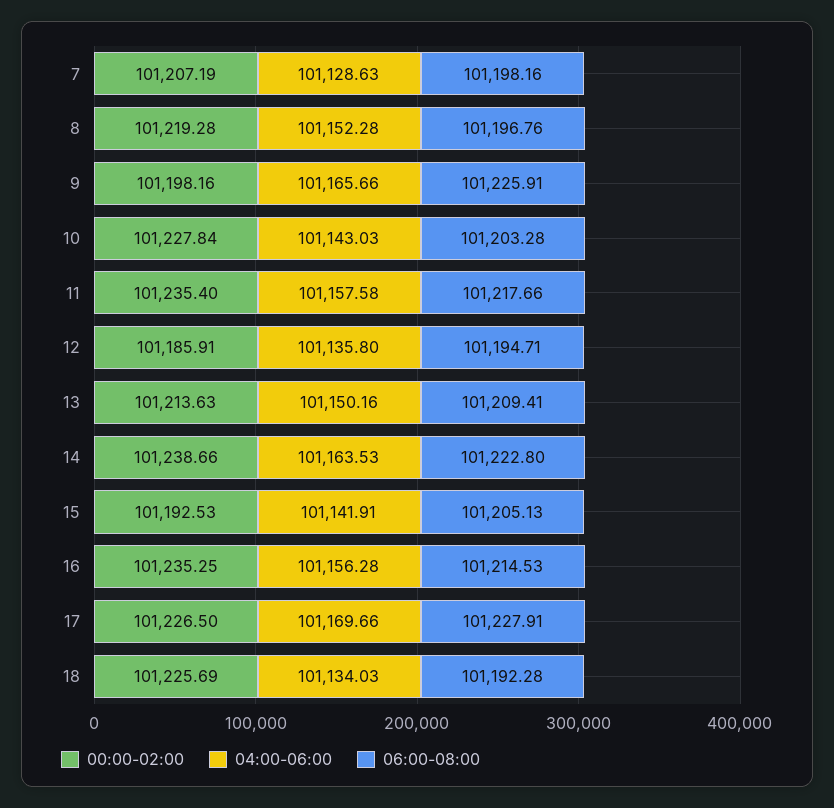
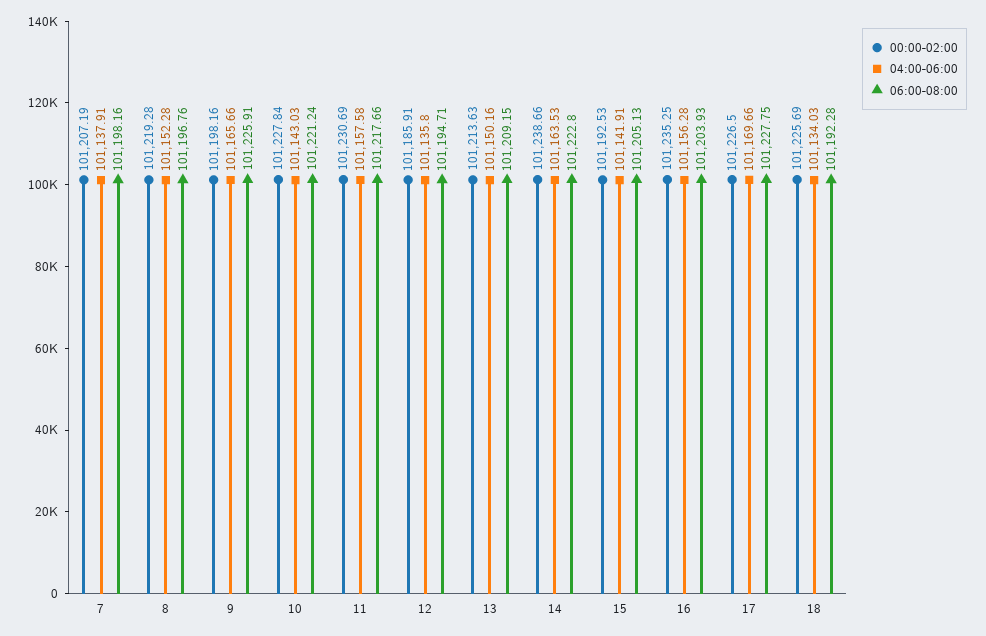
  {
    "00:00-02:00": {
      "7": 101207.19,
      "8": 101219.28,
      "9": 101198.16,
      "10": 101227.84,
-     "11": 101235.4,
+     "11": 101230.69,
      "12": 101185.91,
      "13": 101213.63,
      "14": 101238.66,
      "15": 101192.53,
      "16": 101235.25,
      "17": 101226.5,
      "18": 101225.69
    },
    "04:00-06:00": {
-     "7": 101128.63,
+     "7": 101137.91,
      "8": 101152.28,
      "9": 101165.66,
      "10": 101143.03,
      "11": 101157.58,
      "12": 101135.8,
      "13": 101150.16,
      "14": 101163.53,
      "15": 101141.91,
      "16": 101156.28,
      "17": 101169.66,
      "18": 101134.03
    },
    "06:00-08:00": {
      "7": 101198.16,
      "8": 101196.76,
      "9": 101225.91,
-     "10": 101203.28,
+     "10": 101221.24,
      "11": 101217.66,
      "12": 101194.71,
-     "13": 101209.41,
+     "13": 101209.15,
      "14": 101222.8,
      "15": 101205.13,
-     "16": 101214.53,
+     "16": 101203.93,
-     "17": 101227.91,
+     "17": 101227.75,
      "18": 101192.28
    }
  }

